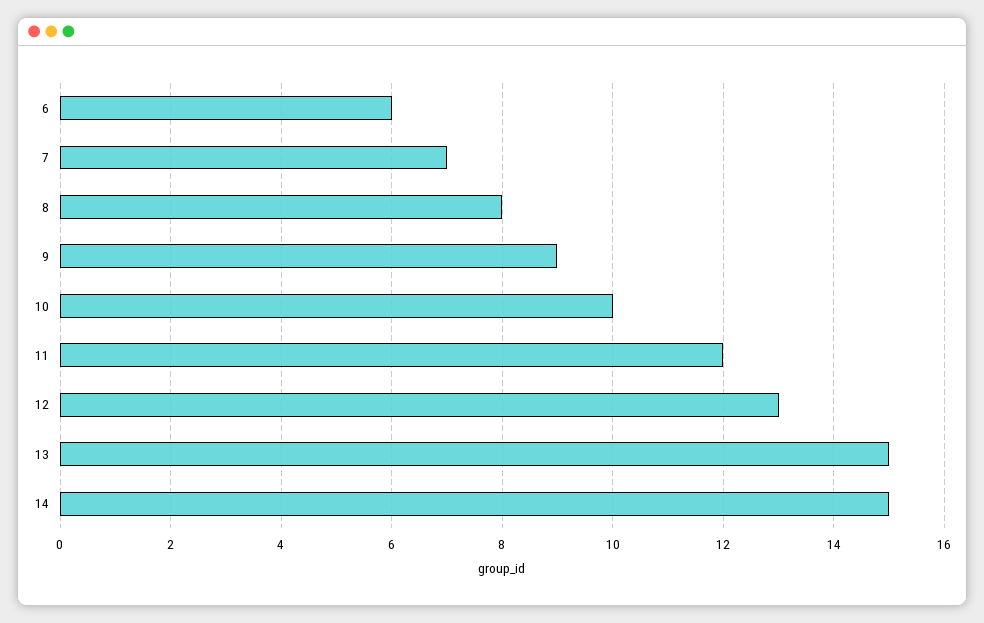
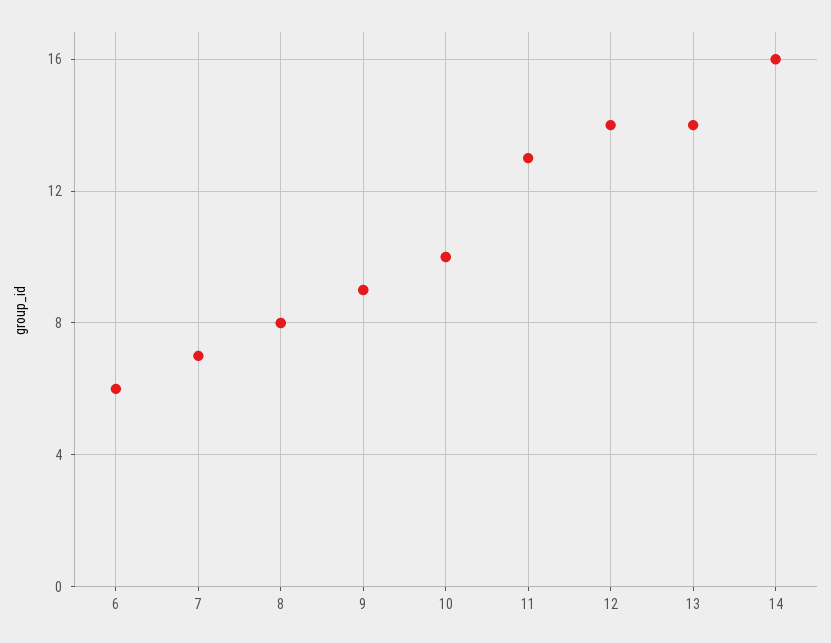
  {
    "6": 6,
    "7": 7,
    "8": 8,
    "9": 9,
    "10": 10,
-   "11": 12,
+   "11": 13,
-   "12": 13,
+   "12": 14,
-   "13": 15,
+   "13": 14,
-   "14": 15
+   "14": 16
  }

